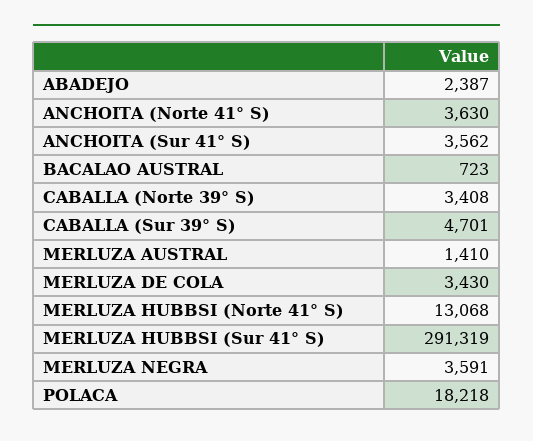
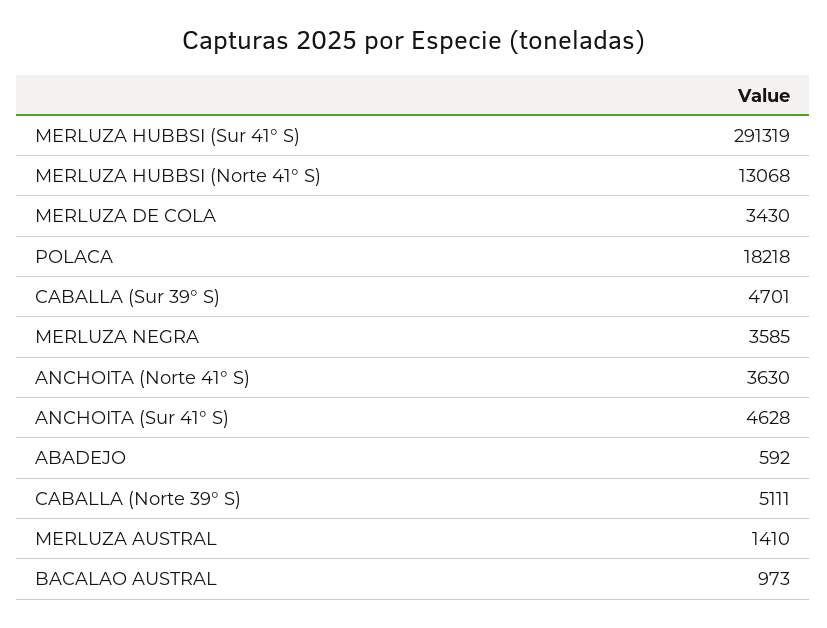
  {
-   "ABADEJO": 2387,
+   "ABADEJO": 592,
    "ANCHOITA (Norte 41° S)": 3630,
-   "ANCHOITA (Sur 41° S)": 3562,
+   "ANCHOITA (Sur 41° S)": 4628,
-   "BACALAO AUSTRAL": 723,
+   "BACALAO AUSTRAL": 973,
-   "CABALLA (Norte 39° S)": 3408,
+   "CABALLA (Norte 39° S)": 5111,
    "CABALLA (Sur 39° S)": 4701,
    "MERLUZA AUSTRAL": 1410,
    "MERLUZA DE COLA": 3430,
    "MERLUZA HUBBSI (Norte 41° S)": 13068,
    "MERLUZA HUBBSI (Sur 41° S)": 291319,
-   "MERLUZA NEGRA": 3591,
+   "MERLUZA NEGRA": 3585,
    "POLACA": 18218
  }

